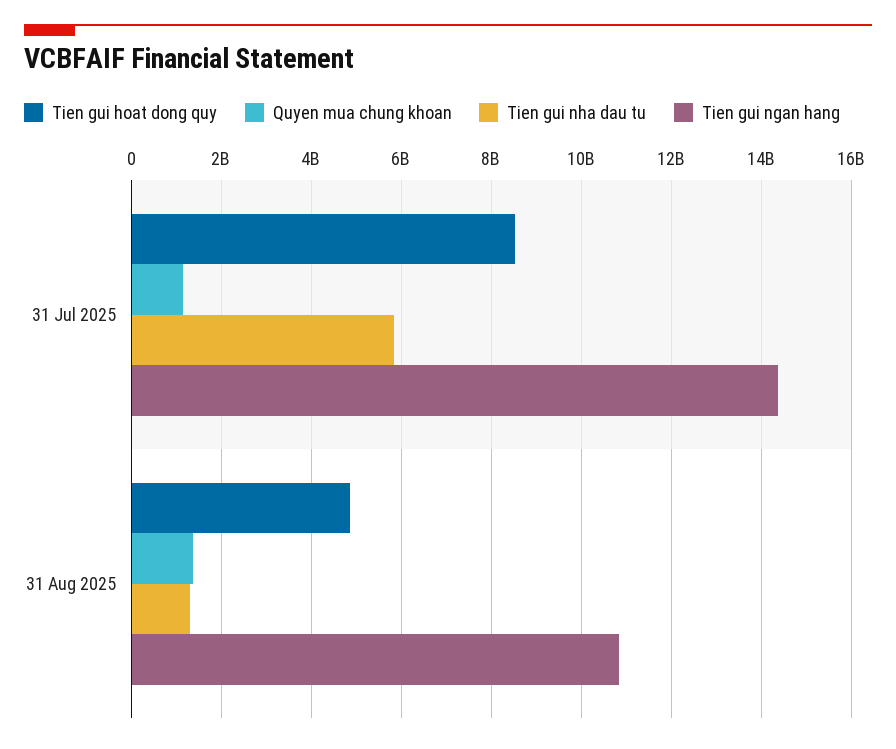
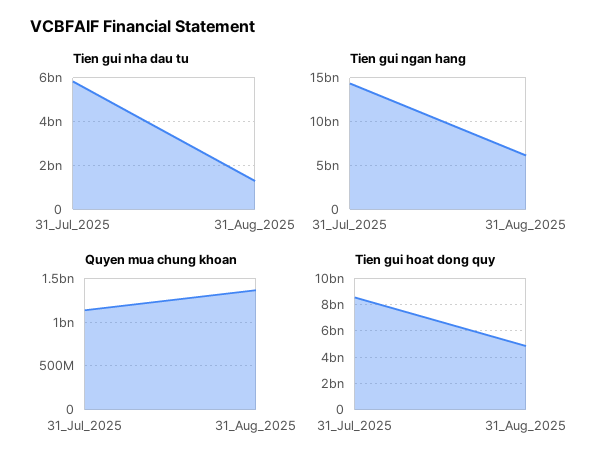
  {
    "Tien gui hoat dong quy": {
      "31 Jul 2025": 8600000000,
      "31 Aug 2025": 4800000000
    },
    "Quyen mua chung khoan": {
      "31 Jul 2025": 1100000000,
      "31 Aug 2025": 1400000000
    },
    "Tien gui nha dau tu": {
      "31 Jul 2025": 5800000000,
      "31 Aug 2025": 1200000000
    },
    "Tien gui ngan hang": {
      "31 Jul 2025": 14400000000,
-     "31 Aug 2025": 10800000000
+     "31 Aug 2025": 6000000000
    }
  }

